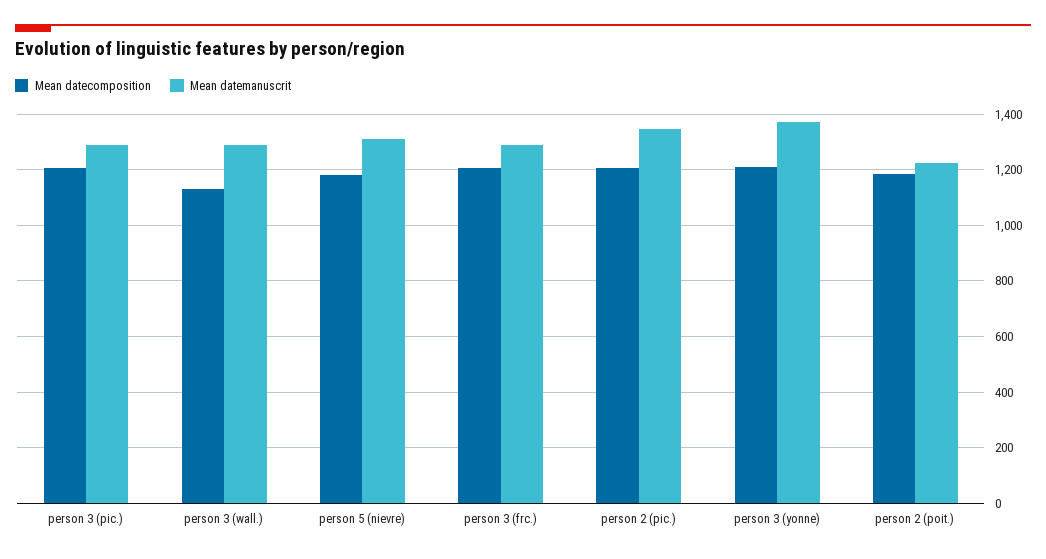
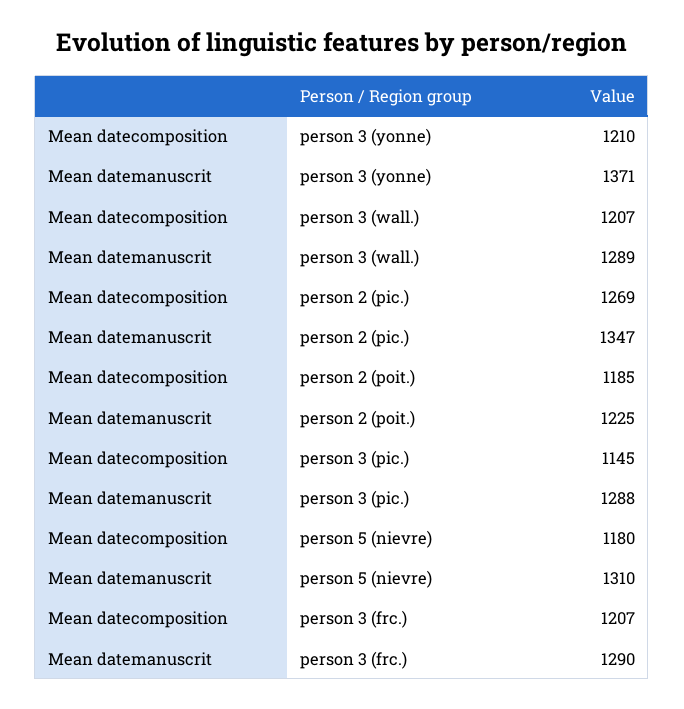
  {
    "Mean datecomposition": {
-     "person 3 (pic.)": 1200,
+     "person 3 (pic.)": 1145,
-     "person 3 (wall.)": 1125,
+     "person 3 (wall.)": 1207,
      "person 5 (nievre)": 1180,
      "person 3 (frc.)": 1207,
-     "person 2 (pic.)": 1200,
+     "person 2 (pic.)": 1269,
      "person 3 (yonne)": 1210,
      "person 2 (poit.)": 1185
    },
    "Mean datemanuscrit": {
      "person 3 (pic.)": 1288,
      "person 3 (wall.)": 1289,
      "person 5 (nievre)": 1310,
      "person 3 (frc.)": 1290,
      "person 2 (pic.)": 1347,
      "person 3 (yonne)": 1371,
      "person 2 (poit.)": 1225
    }
  }

